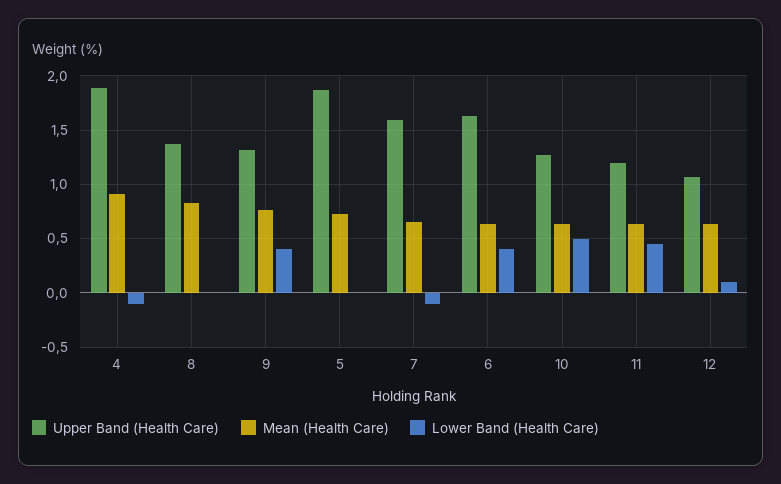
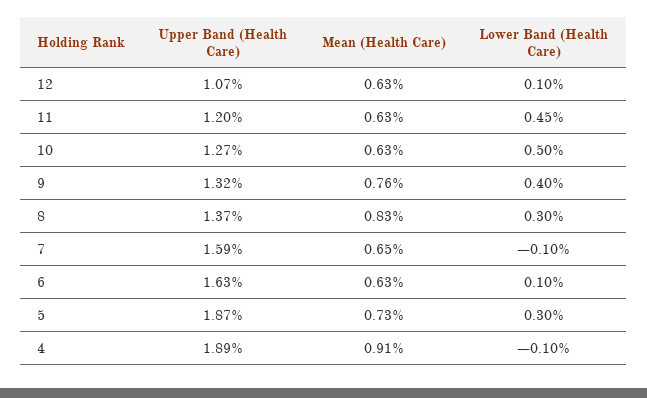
  {
    "Upper Band (Health Care)": {
      "4": 1.89,
      "8": 1.37,
      "9": 1.32,
      "5": 1.87,
      "7": 1.59,
      "6": 1.63,
      "10": 1.27,
      "11": 1.2,
      "12": 1.07
    },
    "Mean (Health Care)": {
      "4": 0.91,
      "8": 0.83,
      "9": 0.76,
      "5": 0.73,
      "7": 0.65,
      "6": 0.63,
      "10": 0.63,
      "11": 0.63,
      "12": 0.63
    },
    "Lower Band (Health Care)": {
      "4": -0.1,
-     "8": 0,
+     "8": 0.3,
      "9": 0.4,
-     "5": 0,
+     "5": 0.3,
      "7": -0.1,
-     "6": 0.4,
+     "6": 0.1,
      "10": 0.5,
      "11": 0.45,
      "12": 0.1
    }
  }

